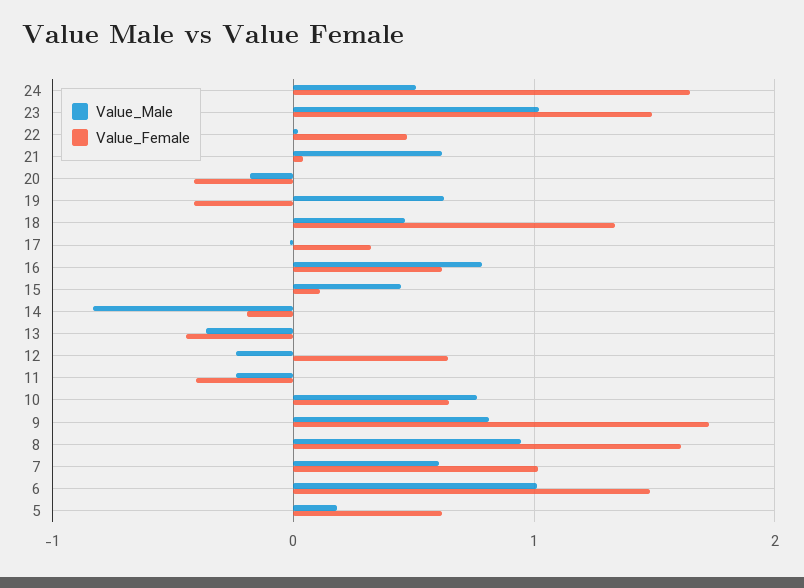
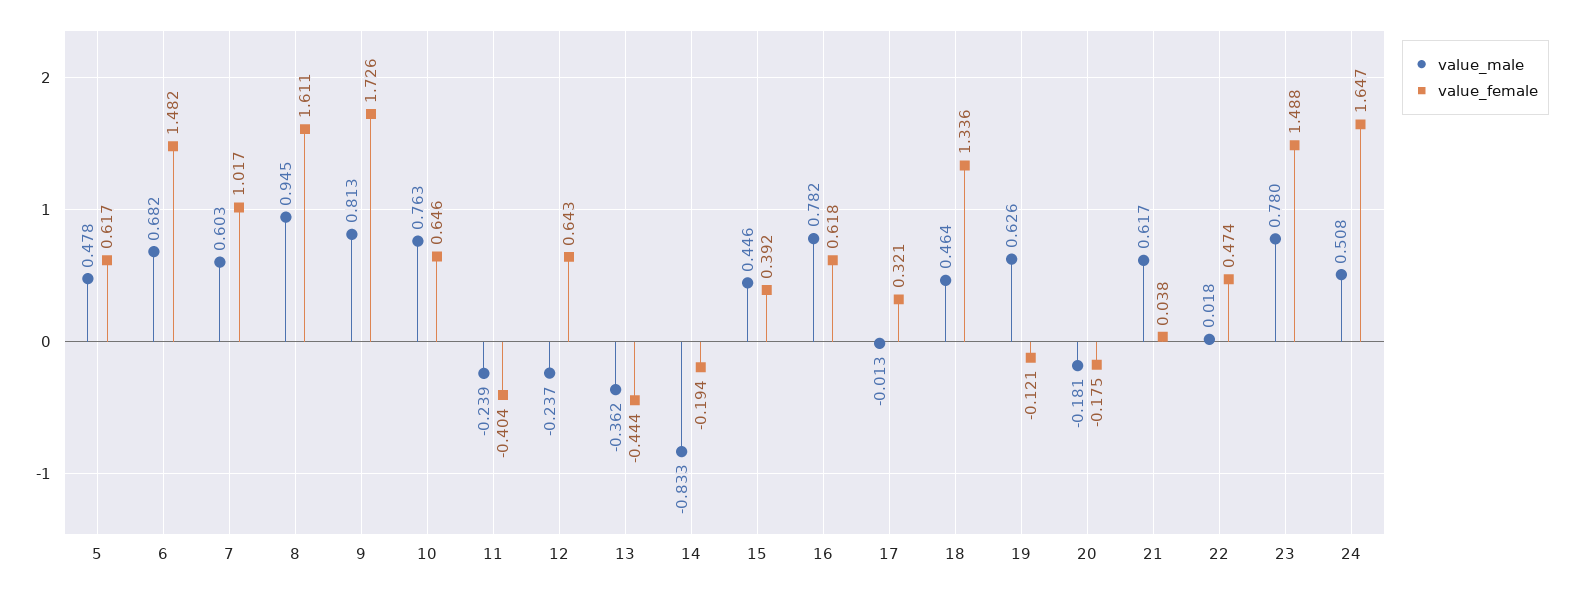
  {
    "Value_Male": {
      "24": 0.508,
-     "23": 1,
+     "23": 0.78,
      "22": 0.018,
      "21": 0.617,
      "20": -0.181,
      "19": 0.626,
      "18": 0.464,
      "17": -0.013,
      "16": 0.782,
      "15": 0.446,
      "14": -0.833,
      "13": -0.362,
      "12": -0.237,
      "11": -0.239,
      "10": 0.763,
      "9": 0.813,
      "8": 0.945,
      "7": 0.603,
-     "6": 1,
+     "6": 0.682,
-     "5": 0.2
+     "5": 0.478
    },
    "Value_Female": {
      "24": 1.647,
      "23": 1.488,
      "22": 0.474,
      "21": 0.038,
-     "20": -0.4,
+     "20": -0.175,
-     "19": -0.4,
+     "19": -0.121,
      "18": 1.336,
      "17": 0.321,
      "16": 0.618,
-     "15": 0.1,
+     "15": 0.392,
      "14": -0.194,
      "13": -0.444,
      "12": 0.643,
      "11": -0.404,
      "10": 0.646,
      "9": 1.726,
      "8": 1.611,
      "7": 1.017,
      "6": 1.482,
      "5": 0.617
    }
  }

